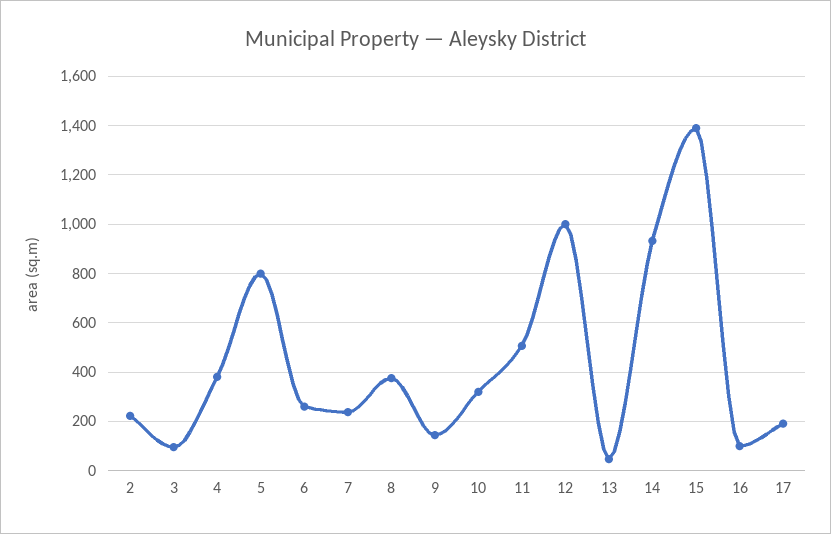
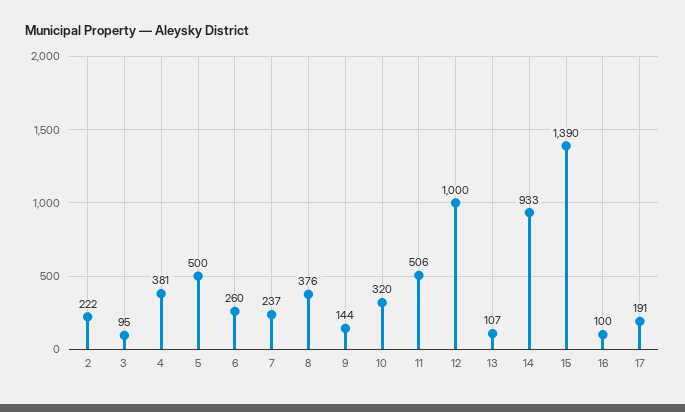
  {
    "2": 222,
    "3": 95,
    "4": 381,
-   "5": 800,
+   "5": 500,
    "6": 260,
    "7": 237,
    "8": 376,
    "9": 144,
    "10": 320,
    "11": 506,
    "12": 1000,
-   "13": 50,
+   "13": 107,
    "14": 933,
    "15": 1390,
    "16": 100,
    "17": 191
  }

